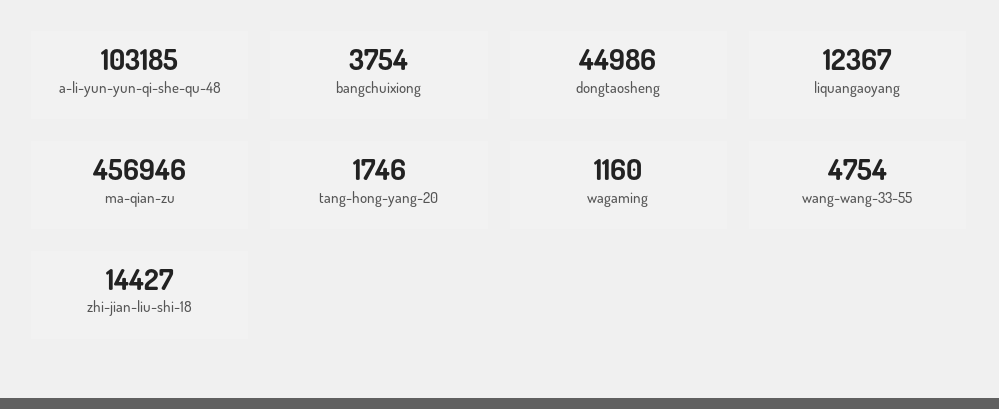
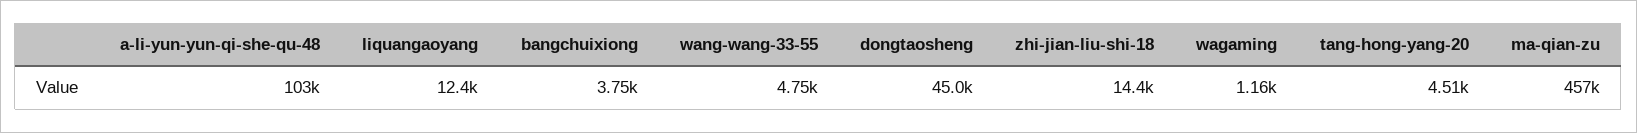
  {
    "a-li-yun-yun-qi-she-qu-48": 103185,
    "bangchuixiong": 3754,
    "dongtaosheng": 44986,
    "liquangaoyang": 12367,
    "ma-qian-zu": 456946,
-   "tang-hong-yang-20": 1746,
+   "tang-hong-yang-20": 4510,
    "wagaming": 1160,
    "wang-wang-33-55": 4754,
    "zhi-jian-liu-shi-18": 14427
  }

